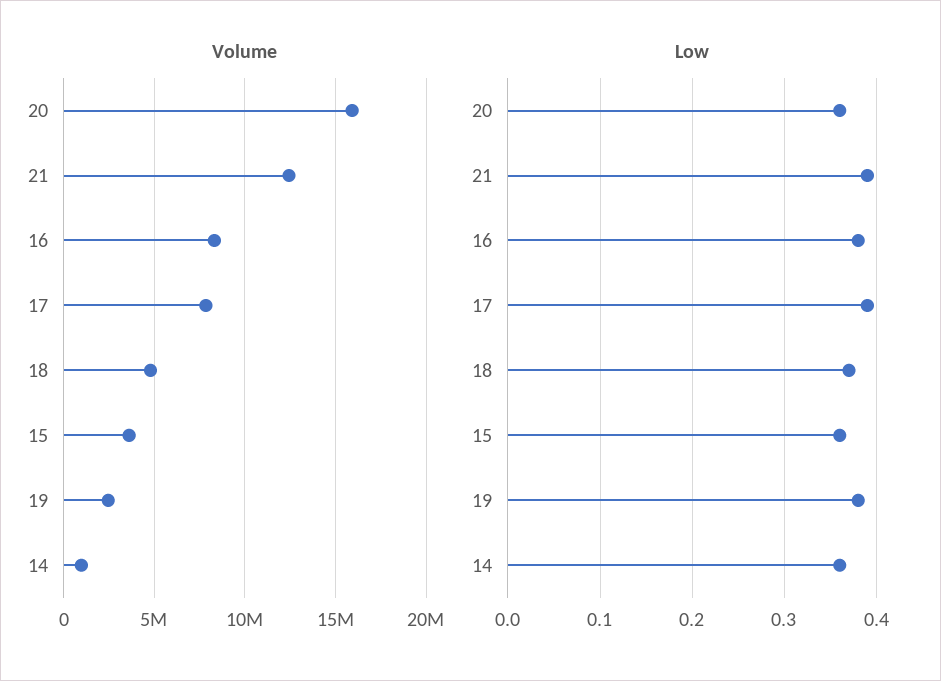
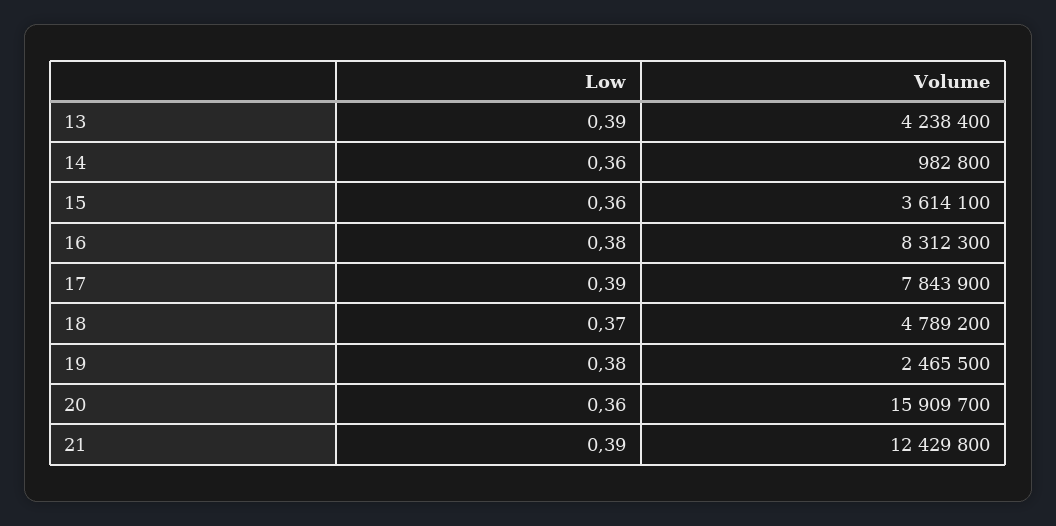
  {
    "Volume": {
      "20": 15909700,
      "21": 12429800,
      "16": 8312300,
      "17": 7843900,
      "18": 4789200,
      "15": 3614100,
      "19": 2465500,
-     "14": 982800
+     "14": 982800,
+     "13": 4238400
    },
    "Low": {
      "20": 0.36,
      "21": 0.39,
      "16": 0.38,
      "17": 0.39,
      "18": 0.37,
      "15": 0.36,
      "19": 0.38,
-     "14": 0.36
+     "14": 0.36,
+     "13": 0.39
    }
  }

